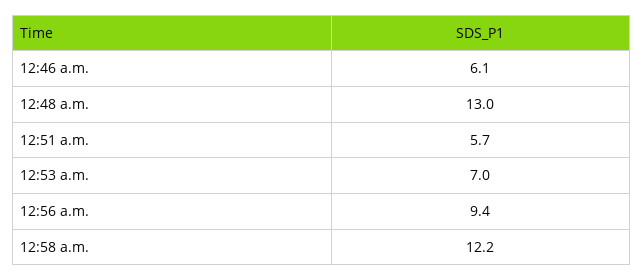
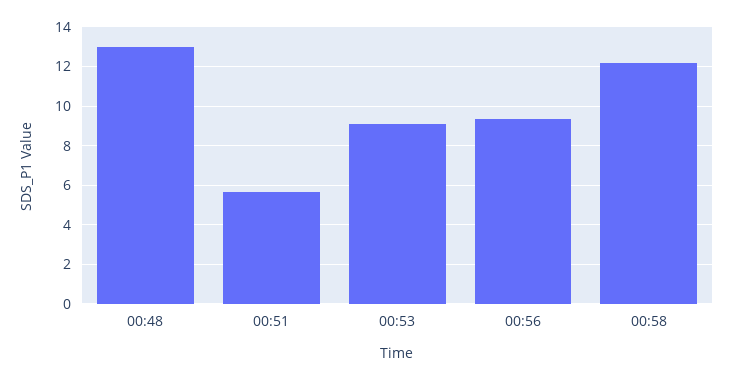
  {
-   "12:46 a.m.": 6.1,
    "12:48 a.m.": 13,
    "12:51 a.m.": 5.7,
-   "12:53 a.m.": 7,
+   "12:53 a.m.": 9,
    "12:56 a.m.": 9.4,
    "12:58 a.m.": 12.2
  }

